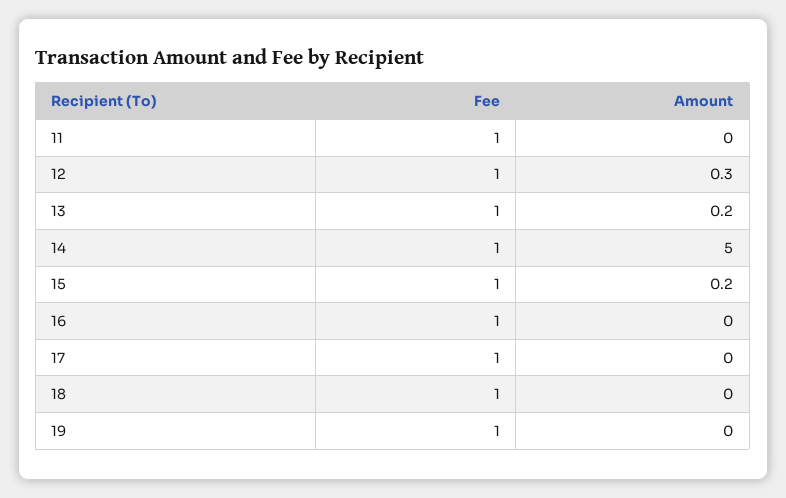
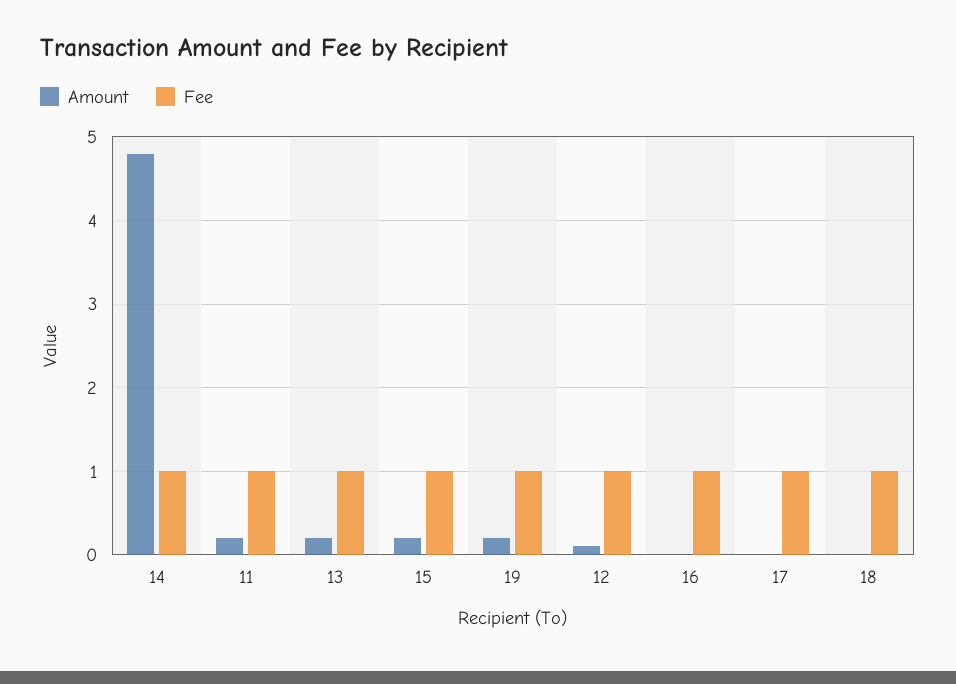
  {
    "Fee": {
      "11": 1,
      "12": 1,
      "13": 1,
      "14": 1,
      "15": 1,
      "16": 1,
      "17": 1,
      "18": 1,
      "19": 1
    },
    "Amount": {
-     "11": 0,
+     "11": 0.2,
-     "12": 0.3,
+     "12": 0.1,
      "13": 0.2,
-     "14": 5,
+     "14": 4.8,
      "15": 0.2,
      "16": 0,
      "17": 0,
      "18": 0,
-     "19": 0
+     "19": 0.2
    }
  }

